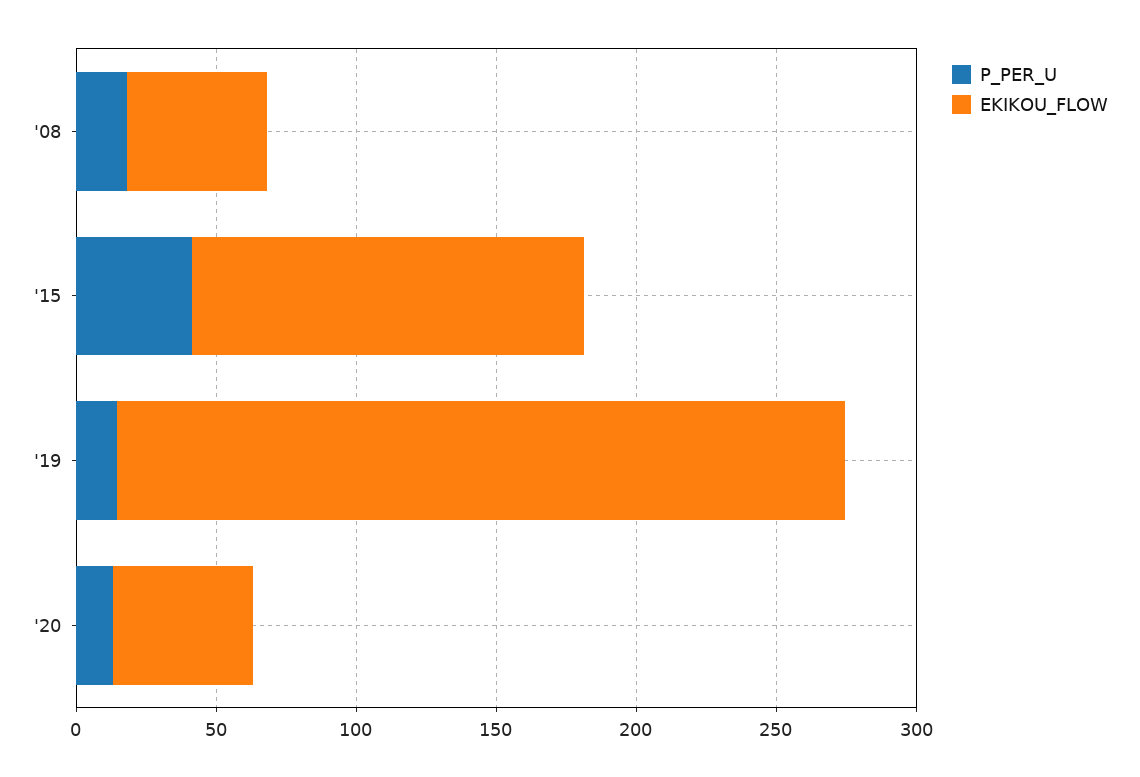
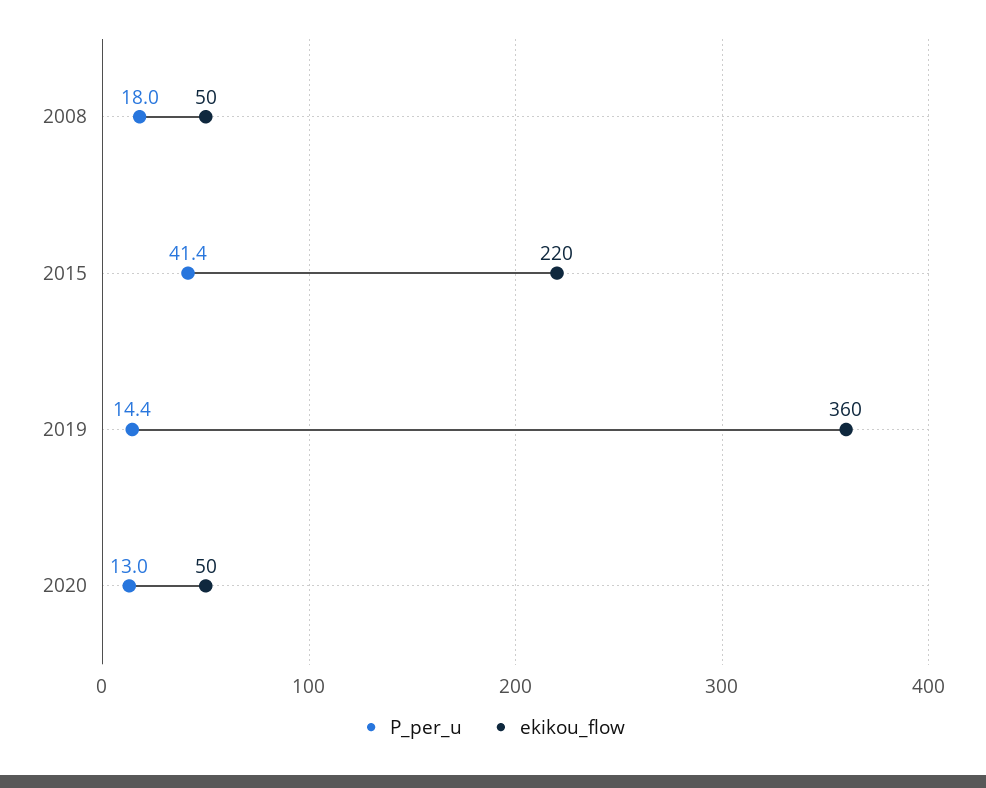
  {
    "P_PER_U": {
      "'08": 18,
      "'15": 41.4,
      "'19": 14.4,
      "'20": 13
    },
    "EKIKOU_FLOW": {
      "'08": 50,
-     "'15": 140,
+     "'15": 220,
-     "'19": 260,
+     "'19": 360,
      "'20": 50
    }
  }

